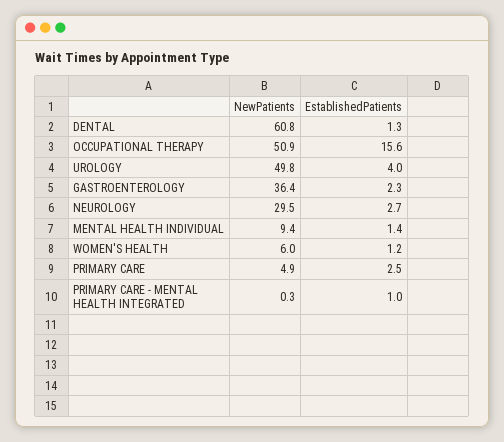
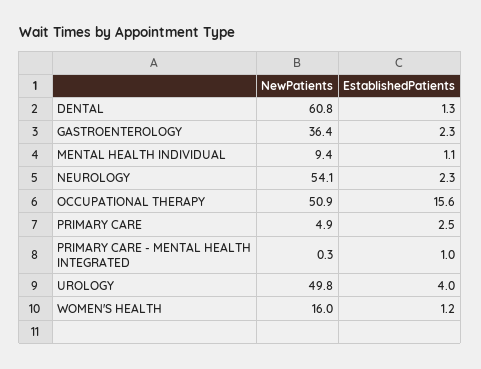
  {
    "NewPatients": {
      "DENTAL": 60.8,
      "OCCUPATIONAL THERAPY": 50.9,
      "UROLOGY": 49.8,
      "GASTROENTEROLOGY": 36.4,
-     "NEUROLOGY": 29.5,
+     "NEUROLOGY": 54.1,
      "MENTAL HEALTH INDIVIDUAL": 9.4,
-     "WOMEN'S HEALTH": 6,
+     "WOMEN'S HEALTH": 16,
      "PRIMARY CARE": 4.9,
      "PRIMARY CARE - MENTAL HEALTH INTEGRATED": 0.3
    },
    "EstablishedPatients": {
      "DENTAL": 1.3,
      "OCCUPATIONAL THERAPY": 15.6,
      "UROLOGY": 4,
      "GASTROENTEROLOGY": 2.3,
-     "NEUROLOGY": 2.7,
+     "NEUROLOGY": 2.3,
-     "MENTAL HEALTH INDIVIDUAL": 1.4,
+     "MENTAL HEALTH INDIVIDUAL": 1.1,
      "WOMEN'S HEALTH": 1.2,
      "PRIMARY CARE": 2.5,
      "PRIMARY CARE - MENTAL HEALTH INTEGRATED": 1
    }
  }

